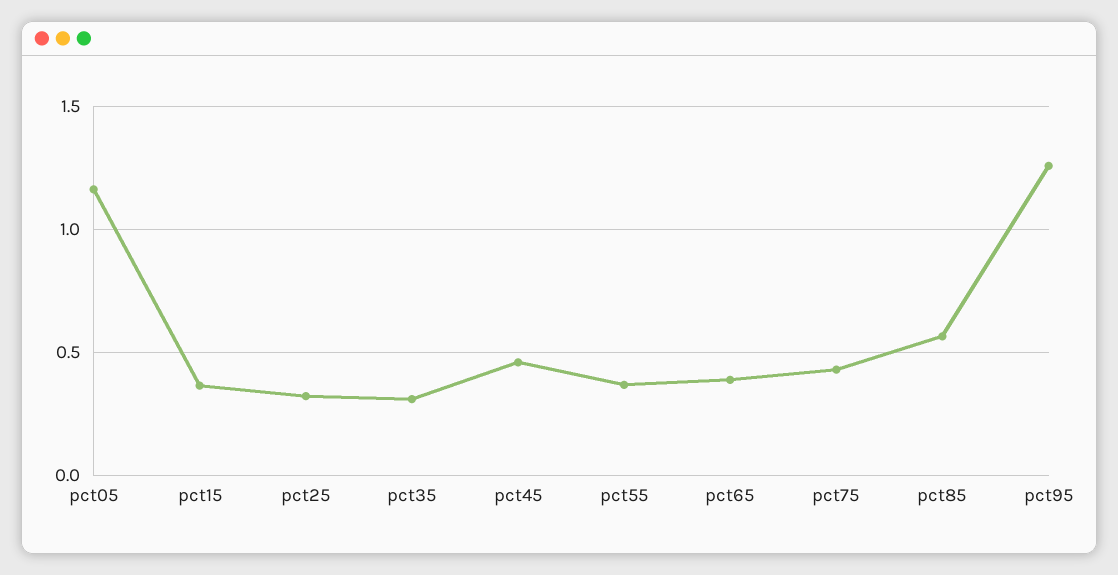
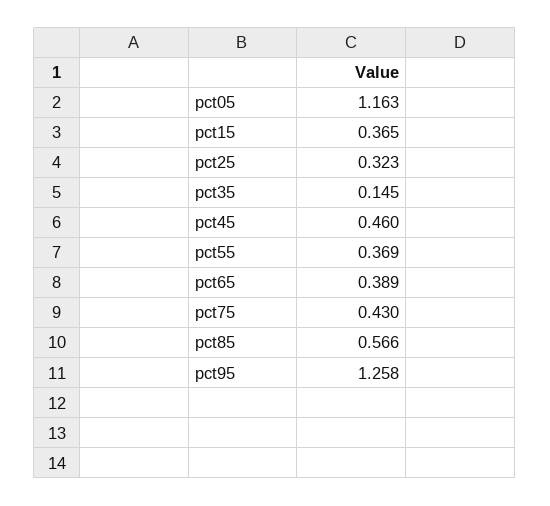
  {
    "pct05": 1.163,
    "pct15": 0.365,
    "pct25": 0.323,
-   "pct35": 0.3,
+   "pct35": 0.145,
    "pct45": 0.46,
    "pct55": 0.369,
    "pct65": 0.389,
    "pct75": 0.43,
    "pct85": 0.566,
    "pct95": 1.258
  }

